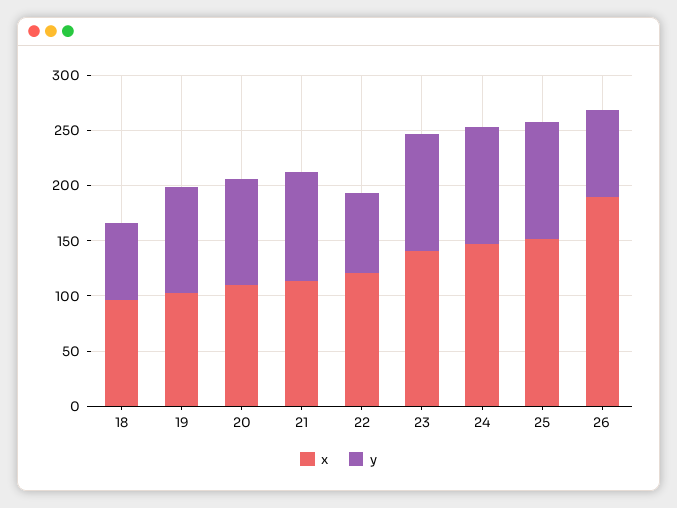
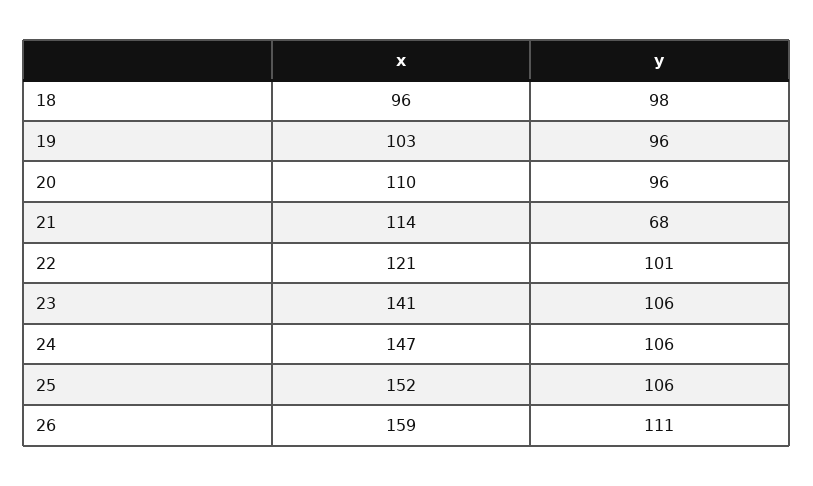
  {
    "x": {
      "18": 96,
      "19": 103,
      "20": 110,
      "21": 114,
      "22": 121,
      "23": 141,
      "24": 147,
      "25": 152,
-     "26": 190
+     "26": 159
    },
    "y": {
-     "18": 70,
+     "18": 98,
      "19": 96,
      "20": 96,
-     "21": 100,
+     "21": 68,
-     "22": 70,
+     "22": 101,
      "23": 106,
      "24": 106,
      "25": 106,
-     "26": 80
+     "26": 111
    }
  }

